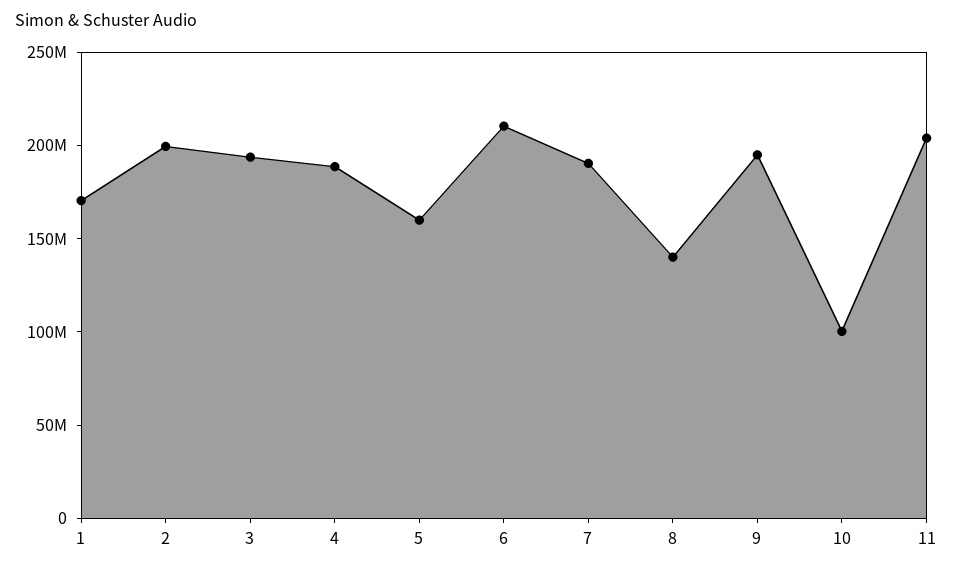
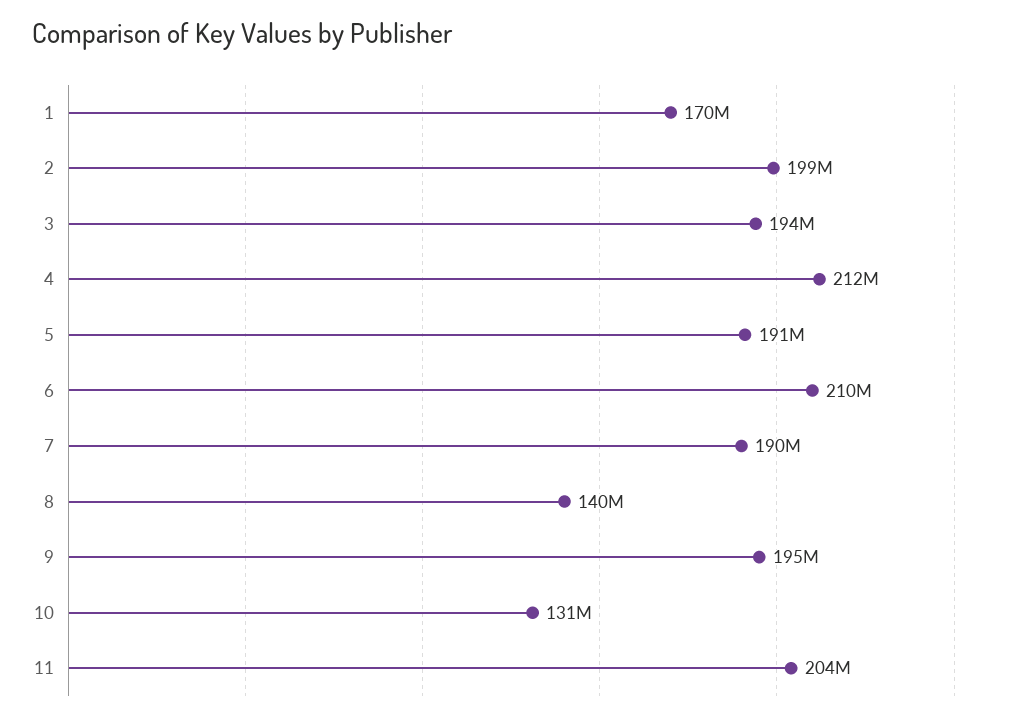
  {
    "1": 170000000,
    "2": 199000000,
    "3": 194000000,
-   "4": 190000000,
+   "4": 212000000,
-   "5": 160000000,
+   "5": 191000000,
    "6": 210000000,
    "7": 190000000,
    "8": 140000000,
    "9": 195000000,
-   "10": 100000000,
+   "10": 131000000,
    "11": 204000000
  }

